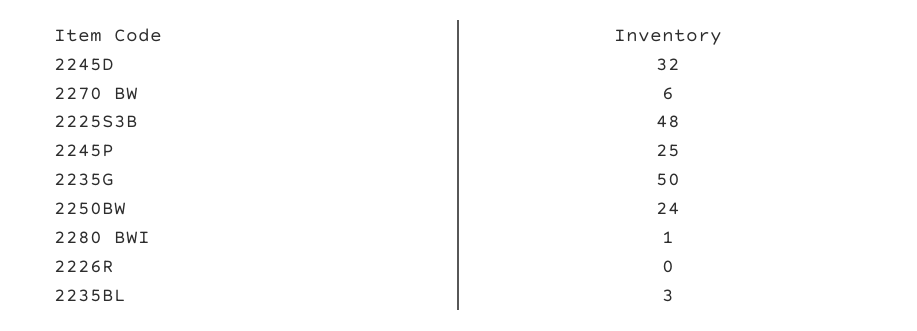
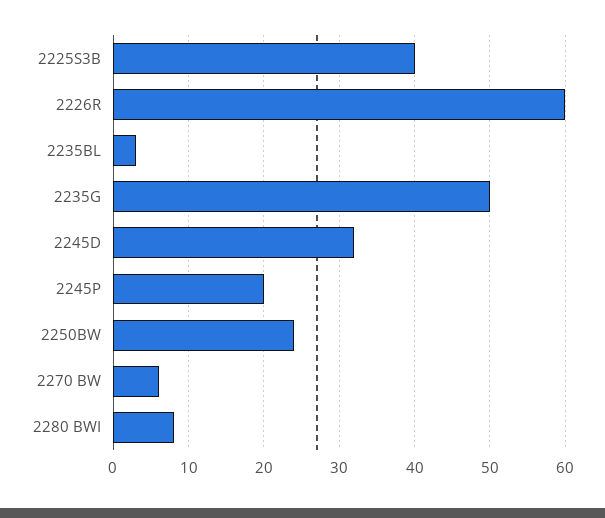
  {
    "2245D": 32,
    "2270 BW": 6,
-   "2225S3B": 48,
+   "2225S3B": 40,
-   "2245P": 25,
+   "2245P": 20,
    "2235G": 50,
    "2250BW": 24,
-   "2280 BWI": 1,
+   "2280 BWI": 8,
-   "2226R": 0,
+   "2226R": 60,
    "2235BL": 3
  }

